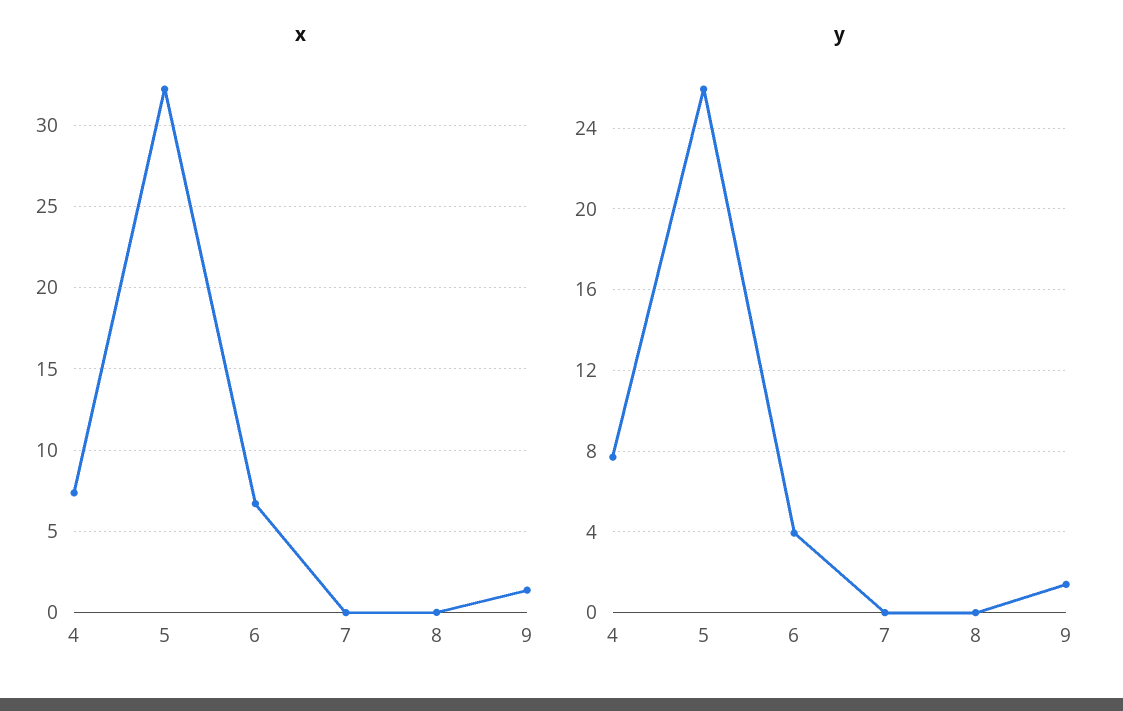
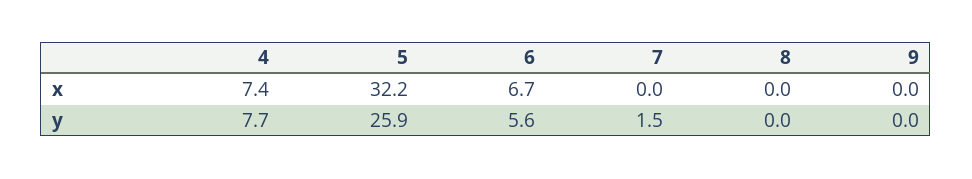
  {
    "x": {
      "4": 7.4,
      "5": 32.2,
      "6": 6.7,
      "7": 0,
      "8": 0,
-     "9": 1.5
+     "9": 0
    },
    "y": {
      "4": 7.7,
      "5": 25.9,
-     "6": 4,
+     "6": 5.6,
-     "7": 0,
+     "7": 1.5,
      "8": 0,
-     "9": 1.5
+     "9": 0
    }
  }

